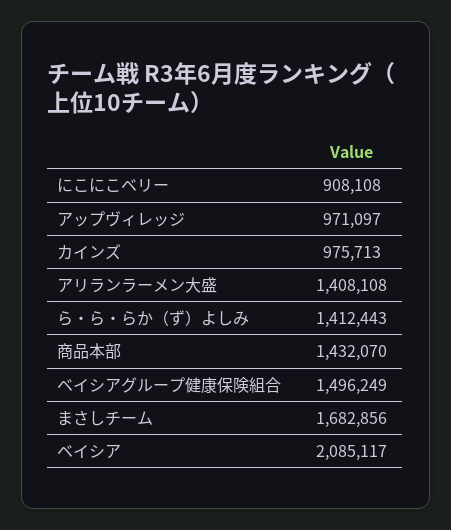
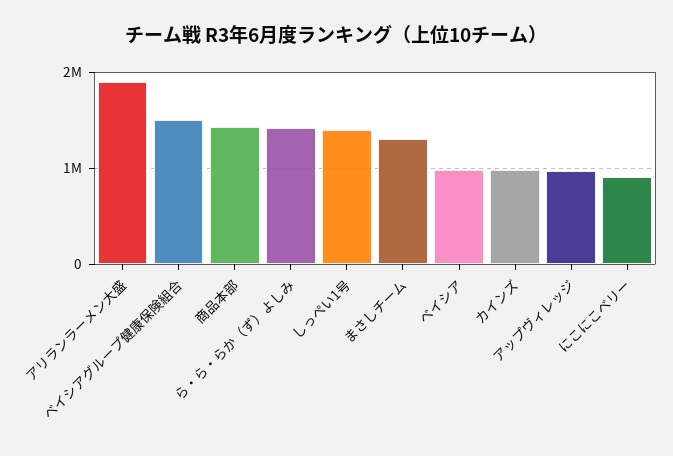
  {
    "にこにこベリー": 908108,
    "アップヴィレッジ": 971097,
    "カインズ": 975713,
-   "アリランラーメン大盛": 1408108,
+   "アリランラーメン大盛": 1900000,
    "ら・ら・らか（ず）よしみ": 1412443,
    "商品本部": 1432070,
    "ベイシアグループ健康保険組合": 1496249,
-   "まさしチーム": 1682856,
+   "まさしチーム": 1300000,
-   "ベイシア": 2085117
+   "ベイシア": 1000000,
+   "しっぺい1号": 1400000
  }

